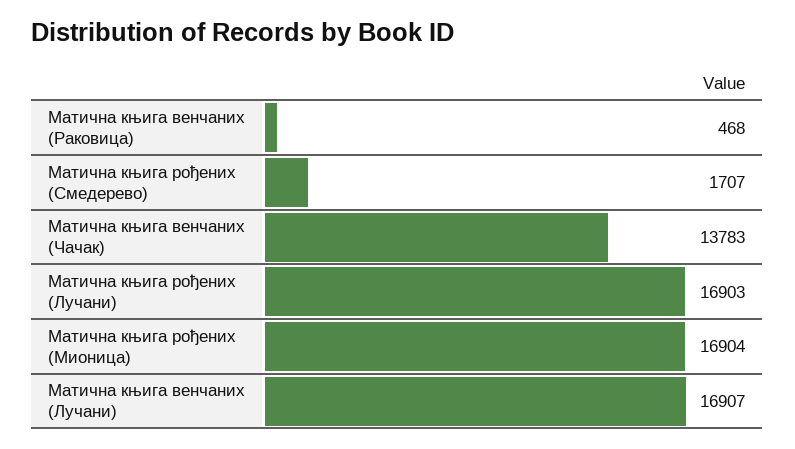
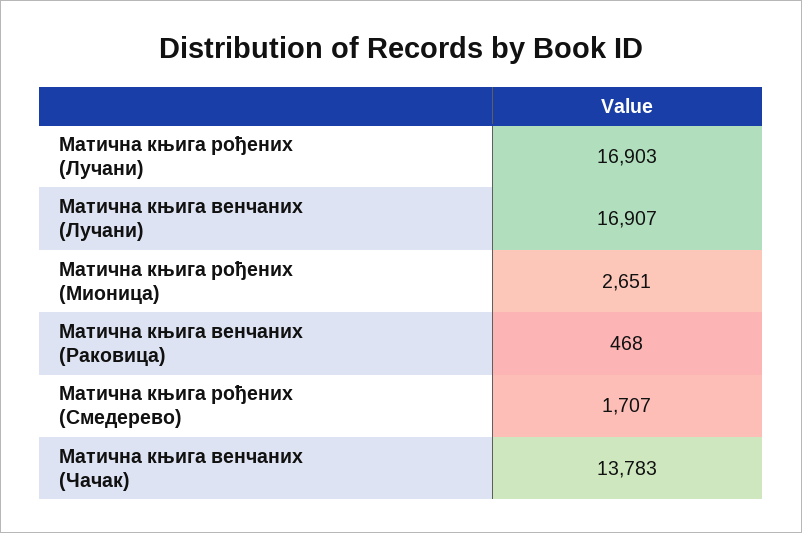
  {
    "Матична књига венчаних (Раковица)": 468,
    "Матична књига рођених (Смедерево)": 1707,
    "Матична књига венчаних (Чачак)": 13783,
    "Матична књига рођених (Лучани)": 16903,
-   "Матична књига рођених (Мионица)": 16904,
+   "Матична књига рођених (Мионица)": 2651,
    "Матична књига венчаних (Лучани)": 16907
  }

